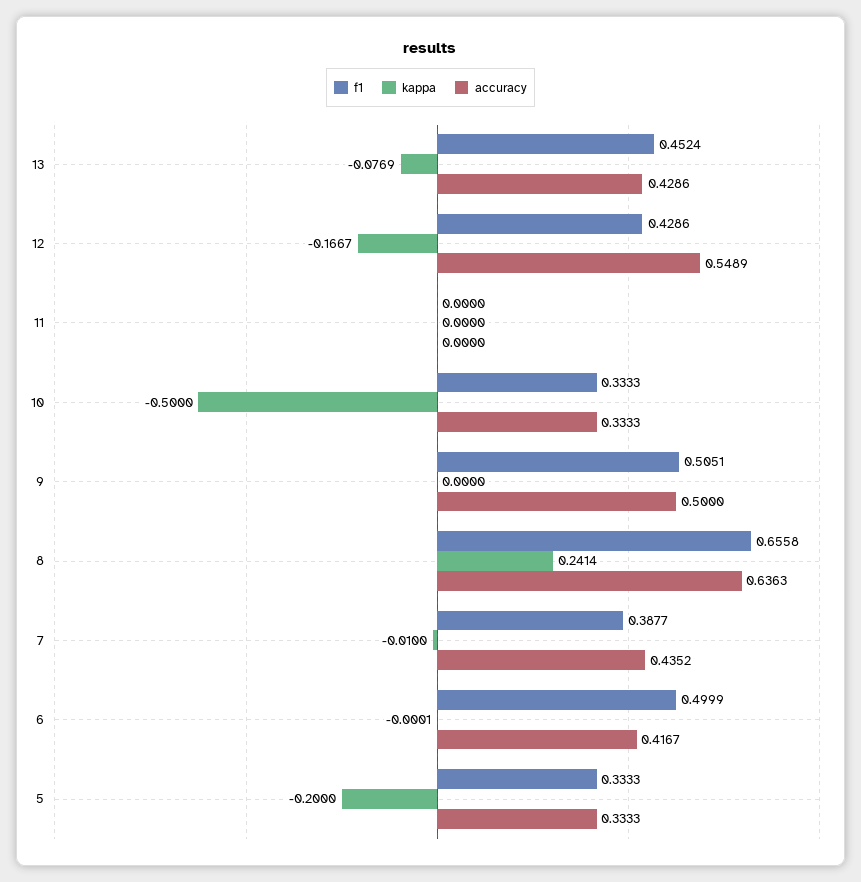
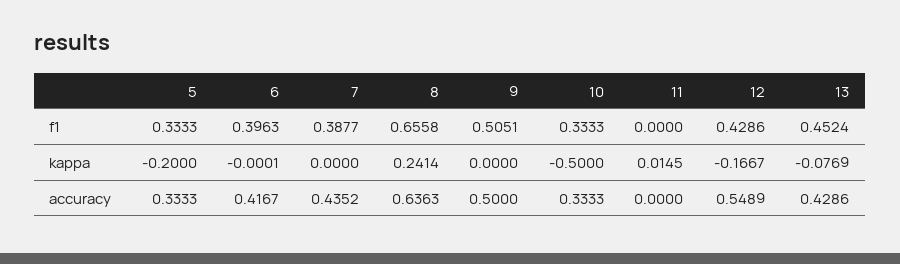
  {
    "f1": {
      "13": 0.4524,
      "12": 0.4286,
      "11": 0,
      "10": 0.3333,
      "9": 0.5051,
      "8": 0.6558,
      "7": 0.3877,
-     "6": 0.4999,
+     "6": 0.3963,
      "5": 0.3333
    },
    "kappa": {
      "13": -0.0769,
      "12": -0.1667,
-     "11": 0,
+     "11": 0.0145,
      "10": -0.5,
      "9": 0,
      "8": 0.2414,
-     "7": -0.01,
+     "7": 0,
      "6": -0.0001,
      "5": -0.2
    },
    "accuracy": {
      "13": 0.4286,
      "12": 0.5489,
      "11": 0,
      "10": 0.3333,
      "9": 0.5,
      "8": 0.6363,
      "7": 0.4352,
      "6": 0.4167,
      "5": 0.3333
    }
  }

